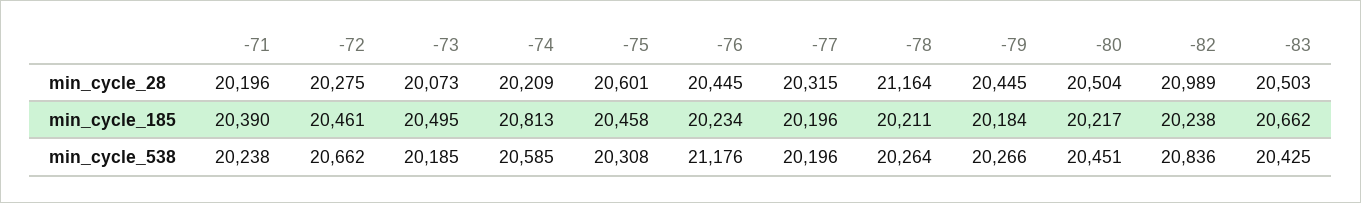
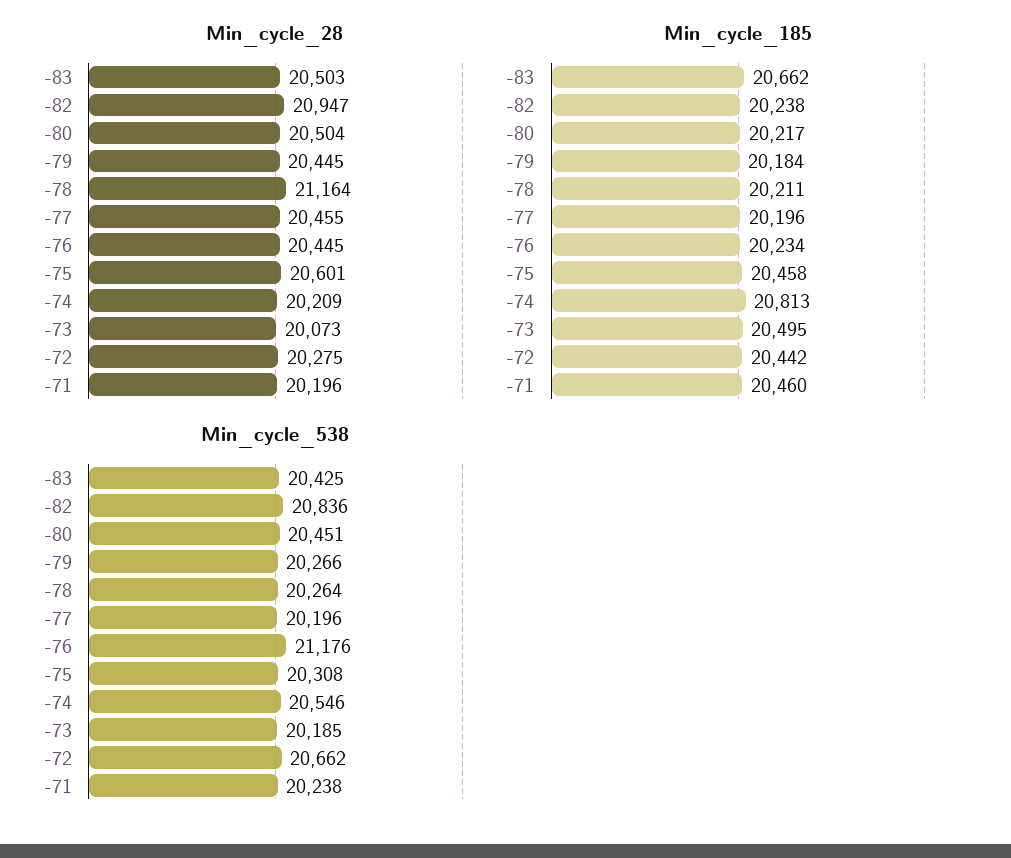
  {
    "min_cycle_28": {
      "-71": 20196,
      "-72": 20275,
      "-73": 20073,
      "-74": 20209,
      "-75": 20601,
      "-76": 20445,
-     "-77": 20315,
+     "-77": 20455,
      "-78": 21164,
      "-79": 20445,
      "-80": 20504,
-     "-82": 20989,
+     "-82": 20947,
      "-83": 20503
    },
    "min_cycle_185": {
-     "-71": 20390,
+     "-71": 20460,
-     "-72": 20461,
+     "-72": 20442,
      "-73": 20495,
      "-74": 20813,
      "-75": 20458,
      "-76": 20234,
      "-77": 20196,
      "-78": 20211,
      "-79": 20184,
      "-80": 20217,
      "-82": 20238,
      "-83": 20662
    },
    "min_cycle_538": {
      "-71": 20238,
      "-72": 20662,
      "-73": 20185,
-     "-74": 20585,
+     "-74": 20546,
      "-75": 20308,
      "-76": 21176,
      "-77": 20196,
      "-78": 20264,
      "-79": 20266,
      "-80": 20451,
      "-82": 20836,
      "-83": 20425
    }
  }

